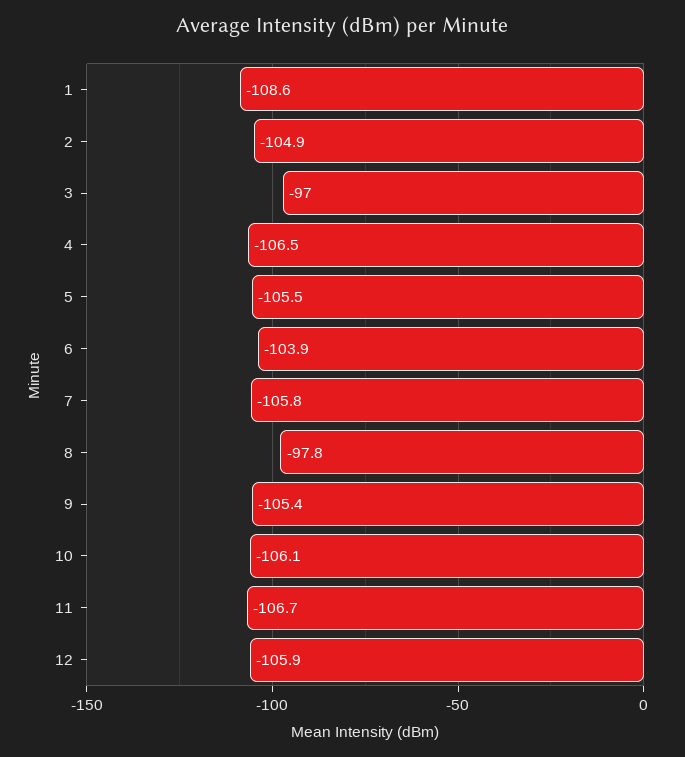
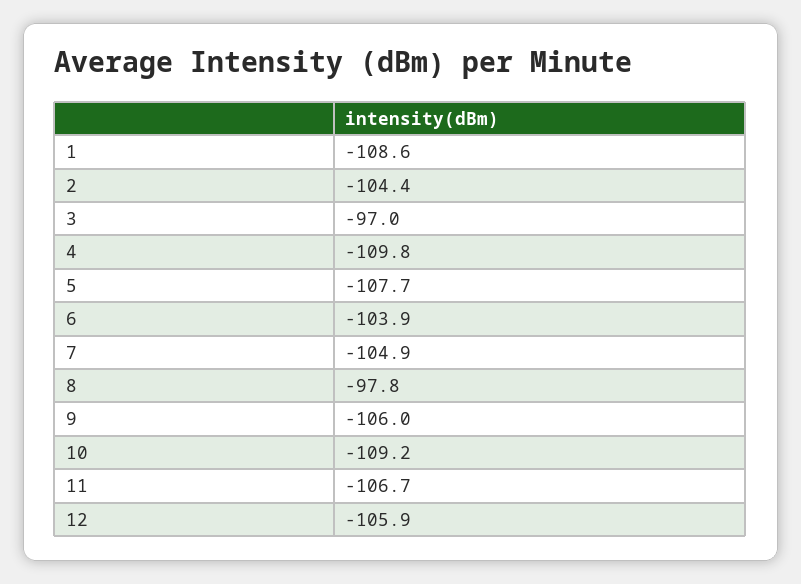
  {
    "1": -108.6,
-   "2": -104.9,
+   "2": -104.4,
    "3": -97,
-   "4": -106.5,
+   "4": -109.8,
-   "5": -105.5,
+   "5": -107.7,
    "6": -103.9,
-   "7": -105.8,
+   "7": -104.9,
    "8": -97.8,
-   "9": -105.4,
+   "9": -106,
-   "10": -106.1,
+   "10": -109.2,
    "11": -106.7,
    "12": -105.9
  }

